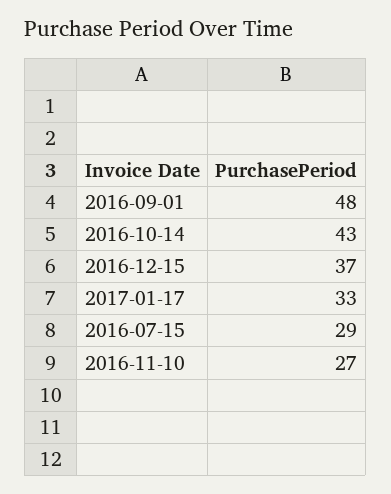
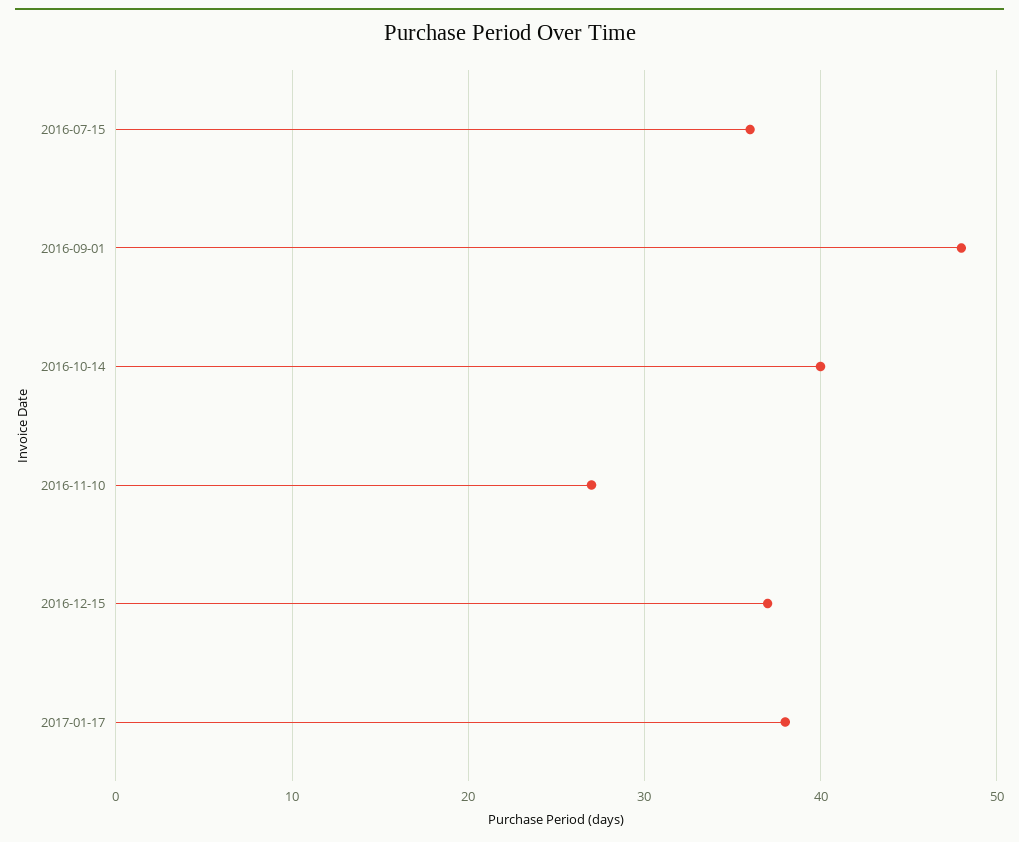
  {
    "2016-09-01": 48,
-   "2016-10-14": 43,
+   "2016-10-14": 40,
    "2016-12-15": 37,
-   "2017-01-17": 33,
+   "2017-01-17": 38,
-   "2016-07-15": 29,
+   "2016-07-15": 36,
    "2016-11-10": 27
  }

